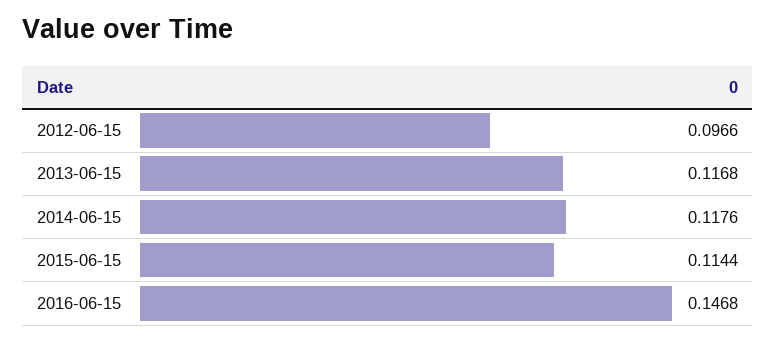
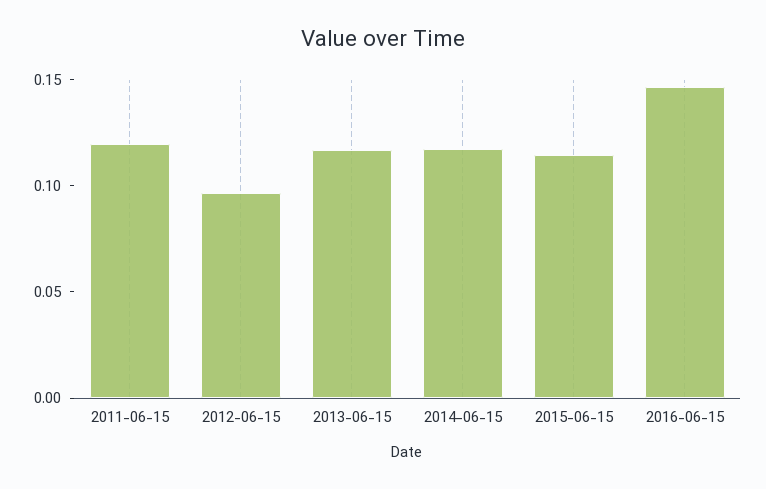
  {
    "2012-06-15": 0.0966,
    "2013-06-15": 0.1168,
    "2014-06-15": 0.1176,
    "2015-06-15": 0.1144,
-   "2016-06-15": 0.1468
+   "2016-06-15": 0.1468,
+   "2011-06-15": 0.12
  }

